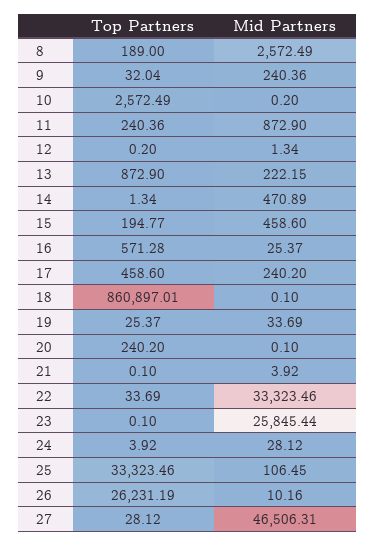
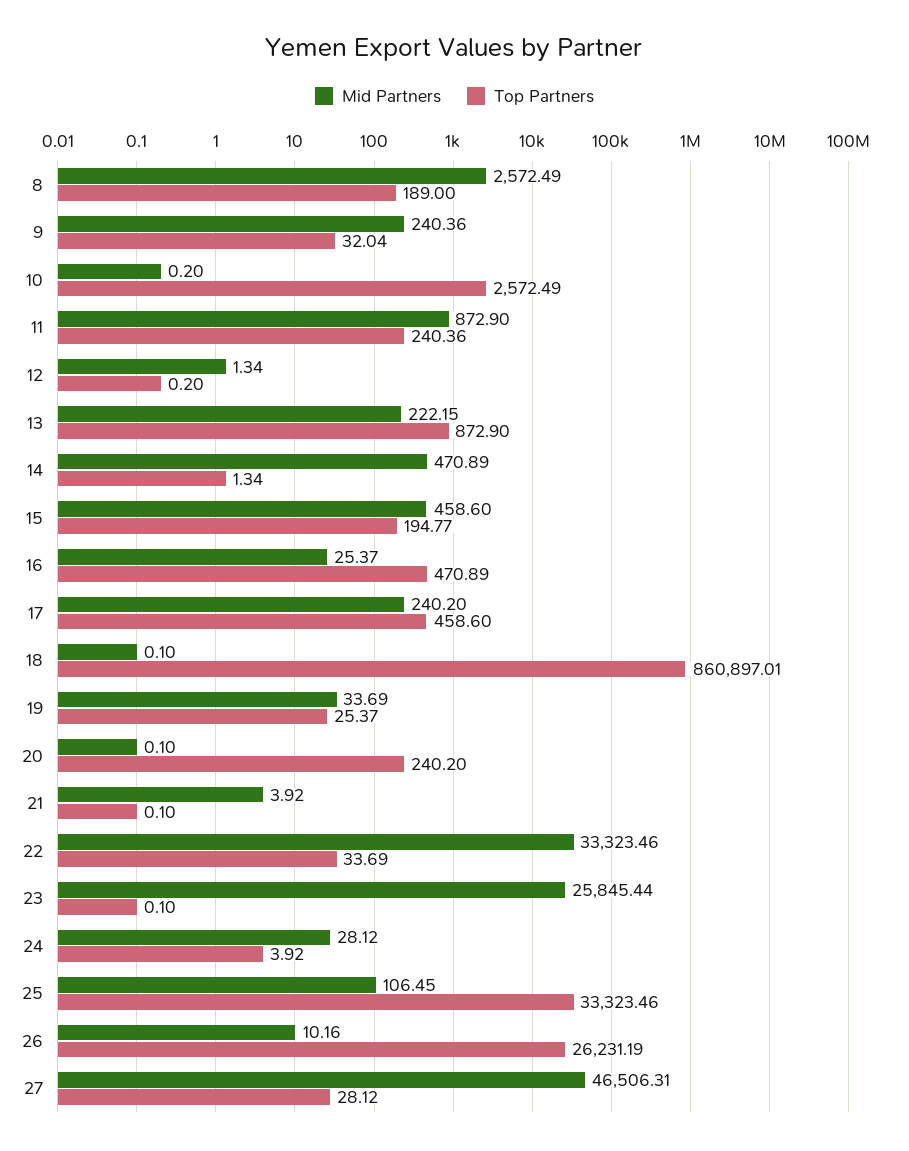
  {
    "Top Partners": {
      "8": 189,
      "9": 32.04,
      "10": 2572.49,
      "11": 240.36,
      "12": 0.2,
      "13": 872.9,
      "14": 1.34,
      "15": 194.77,
-     "16": 571.28,
+     "16": 470.89,
      "17": 458.6,
      "18": 860897.01,
      "19": 25.37,
      "20": 240.2,
      "21": 0.1,
      "22": 33.69,
      "23": 0.1,
      "24": 3.92,
      "25": 33323.46,
      "26": 26231.19,
      "27": 28.12
    },
    "Mid Partners": {
      "8": 2572.49,
      "9": 240.36,
      "10": 0.2,
      "11": 872.9,
      "12": 1.34,
      "13": 222.15,
      "14": 470.89,
      "15": 458.6,
      "16": 25.37,
      "17": 240.2,
      "18": 0.1,
      "19": 33.69,
      "20": 0.1,
      "21": 3.92,
      "22": 33323.46,
      "23": 25845.44,
      "24": 28.12,
      "25": 106.45,
      "26": 10.16,
      "27": 46506.31
    }
  }

